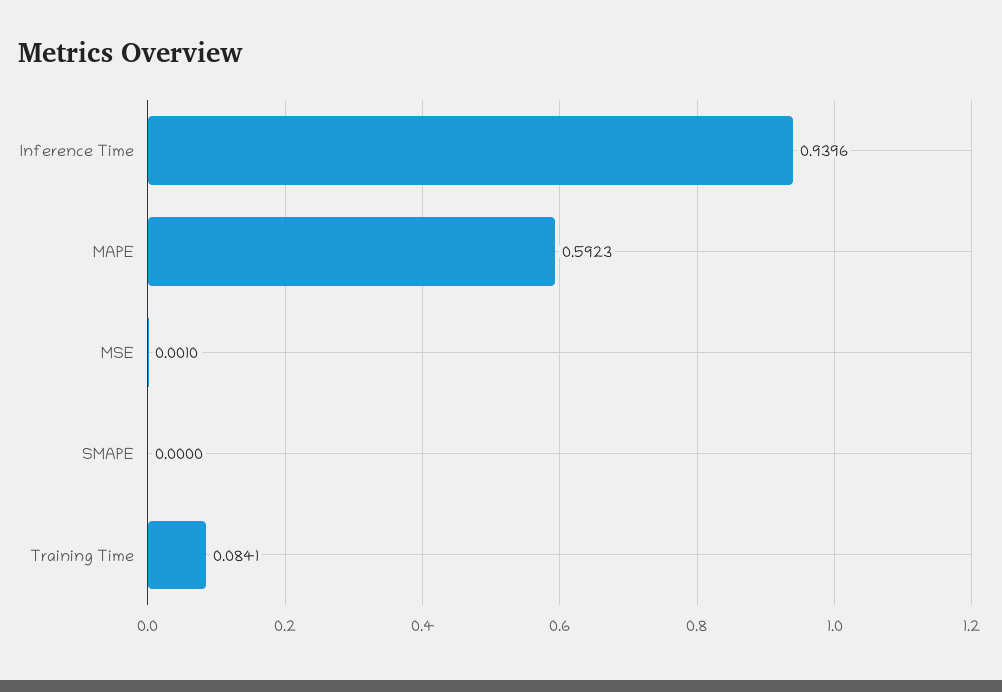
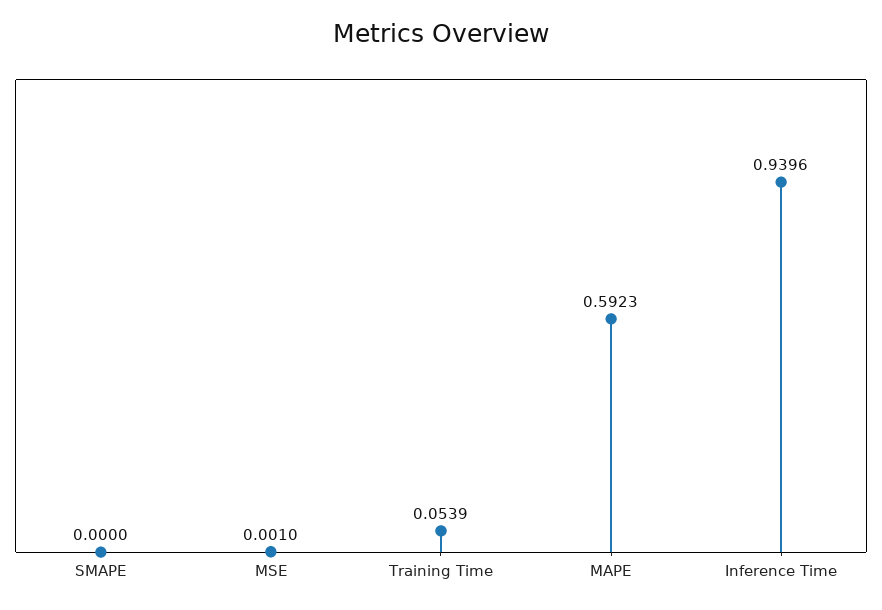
  {
    "Inference Time": 0.9396,
    "MAPE": 0.5923,
    "MSE": 0.001,
    "SMAPE": 0,
-   "Training Time": 0.0841
+   "Training Time": 0.0539
  }

